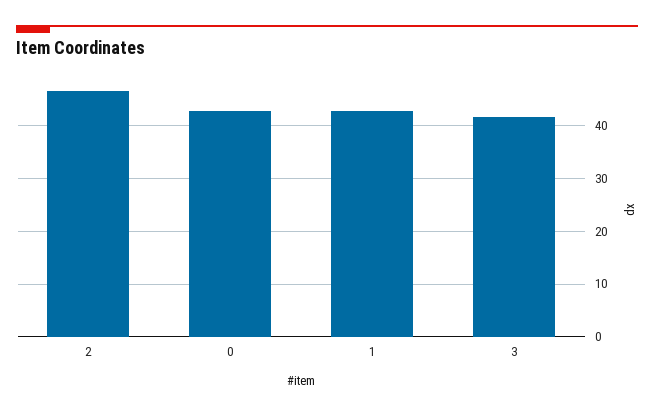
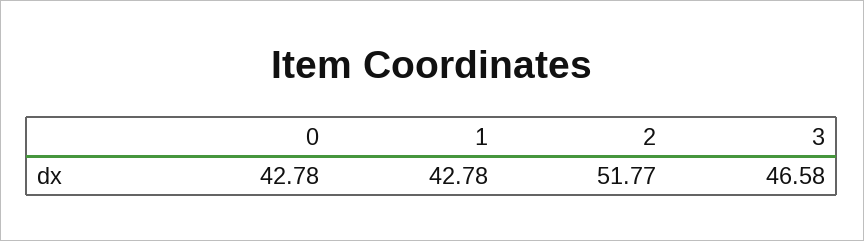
  {
-   "2": 46,
+   "2": 51.77,
    "0": 42.78,
    "1": 42.78,
-   "3": 42
+   "3": 46.58
  }

